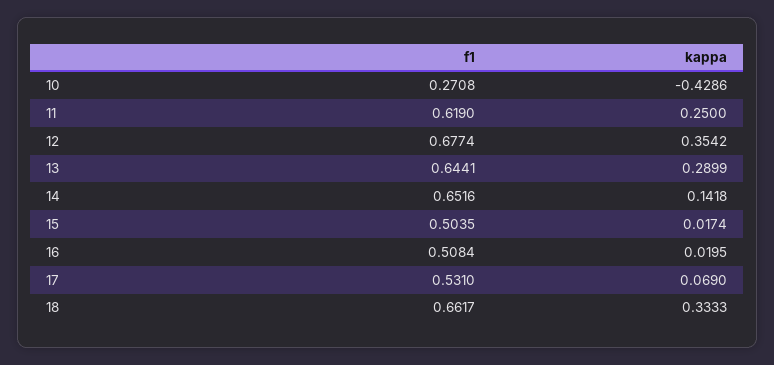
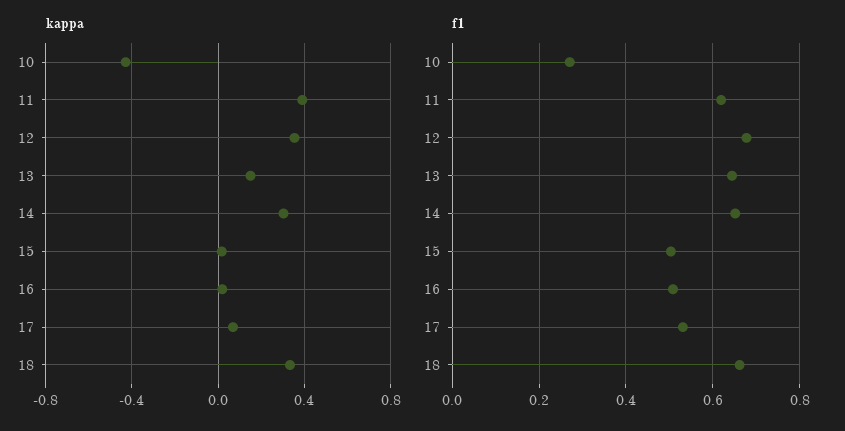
  {
    "f1": {
      "10": 0.2708,
      "11": 0.619,
      "12": 0.6774,
      "13": 0.6441,
      "14": 0.6516,
      "15": 0.5035,
      "16": 0.5084,
      "17": 0.531,
      "18": 0.6617
    },
    "kappa": {
      "10": -0.4286,
-     "11": 0.25,
+     "11": 0.4,
      "12": 0.3542,
-     "13": 0.2899,
+     "13": 0.15,
-     "14": 0.1418,
+     "14": 0.3,
      "15": 0.0174,
      "16": 0.0195,
      "17": 0.069,
      "18": 0.3333
    }
  }

